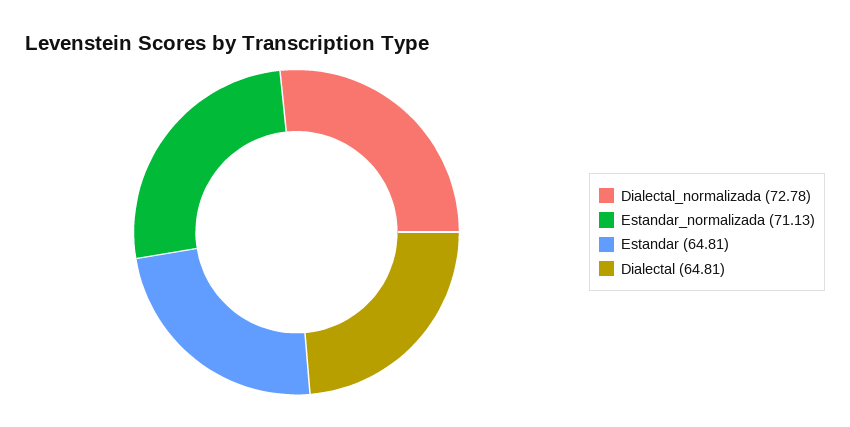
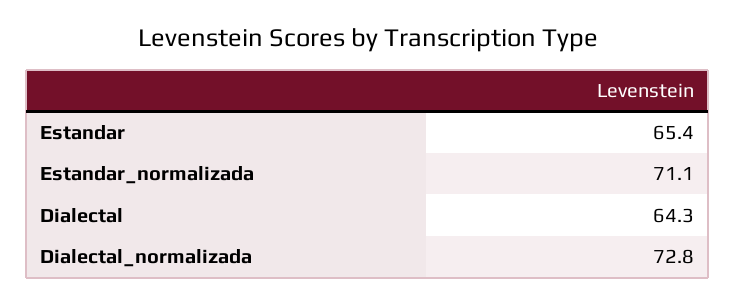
  {
    "Dialectal_normalizada": 72.78,
    "Estandar_normalizada": 71.13,
-   "Estandar": 64.81,
+   "Estandar": 65.4,
-   "Dialectal": 64.81
+   "Dialectal": 64.3
  }

